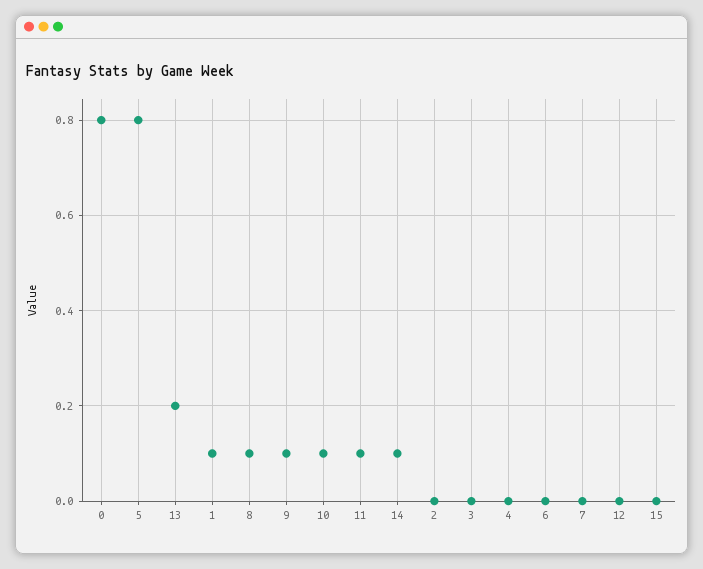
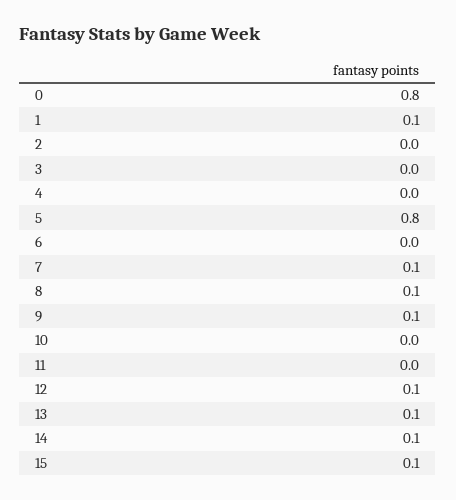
  {
    "0": 0.8,
    "5": 0.8,
-   "13": 0.2,
+   "13": 0.1,
    "1": 0.1,
    "8": 0.1,
    "9": 0.1,
-   "10": 0.1,
+   "10": 0,
-   "11": 0.1,
+   "11": 0,
    "14": 0.1,
    "2": 0,
    "3": 0,
    "4": 0,
    "6": 0,
-   "7": 0,
+   "7": 0.1,
-   "12": 0,
+   "12": 0.1,
-   "15": 0
+   "15": 0.1
  }

